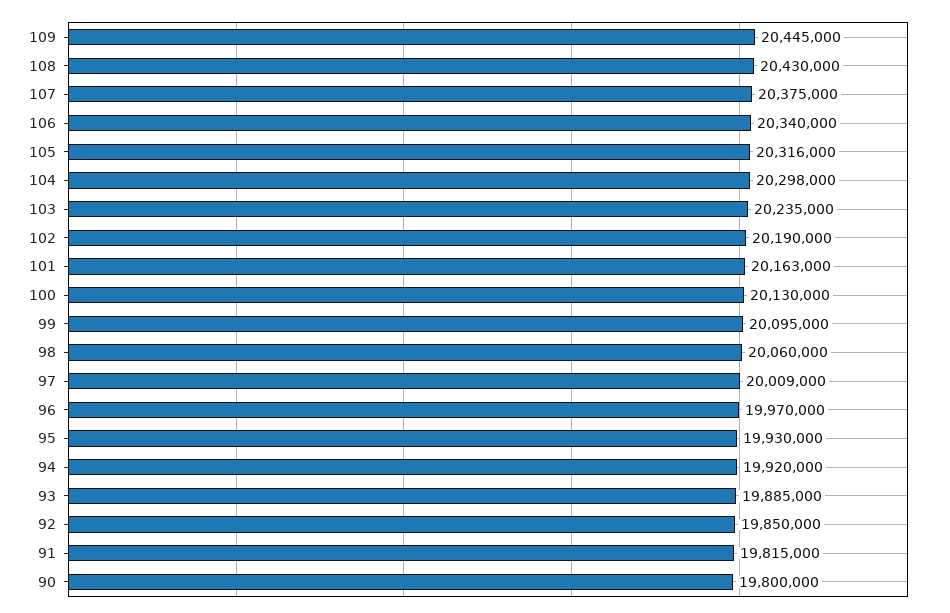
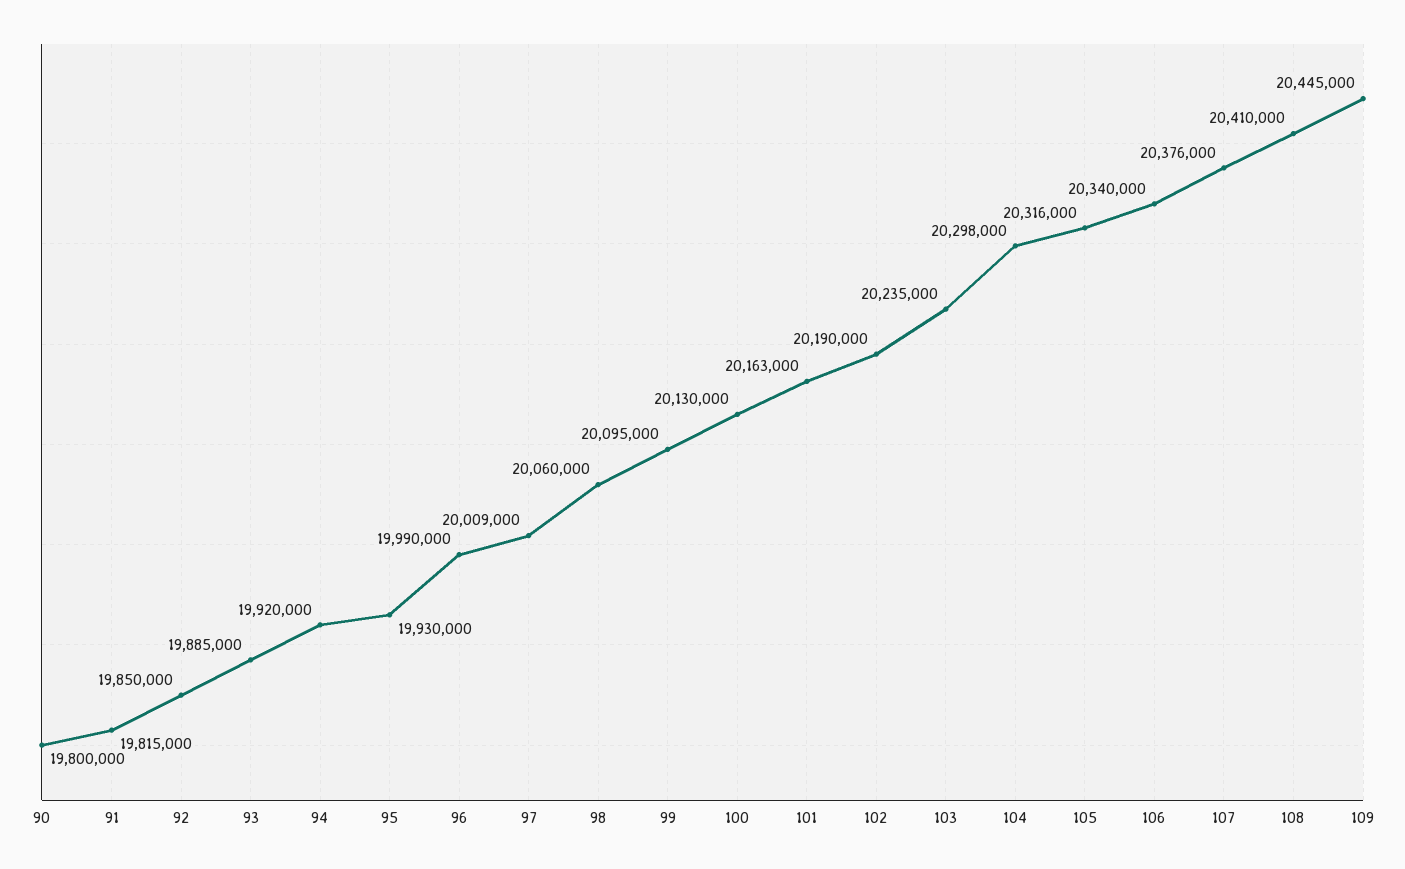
  {
    "109": 20445000,
-   "108": 20430000,
+   "108": 20410000,
-   "107": 20375000,
+   "107": 20376000,
    "106": 20340000,
    "105": 20316000,
    "104": 20298000,
    "103": 20235000,
    "102": 20190000,
    "101": 20163000,
    "100": 20130000,
    "99": 20095000,
    "98": 20060000,
    "97": 20009000,
-   "96": 19970000,
+   "96": 19990000,
    "95": 19930000,
    "94": 19920000,
    "93": 19885000,
    "92": 19850000,
    "91": 19815000,
    "90": 19800000
  }

